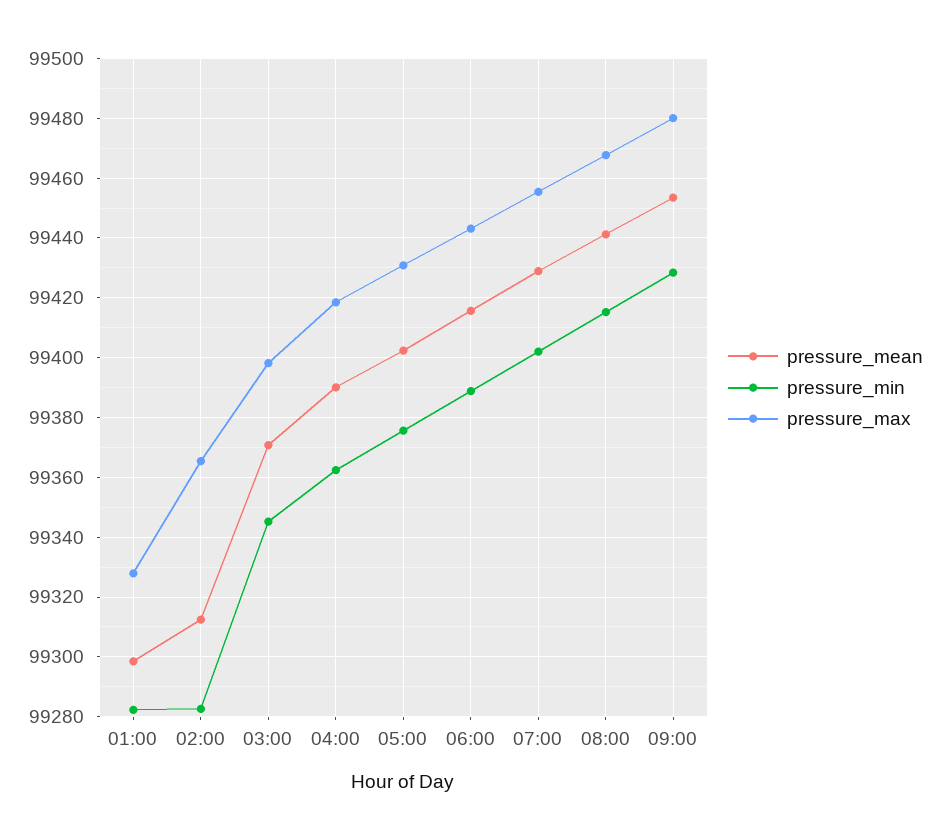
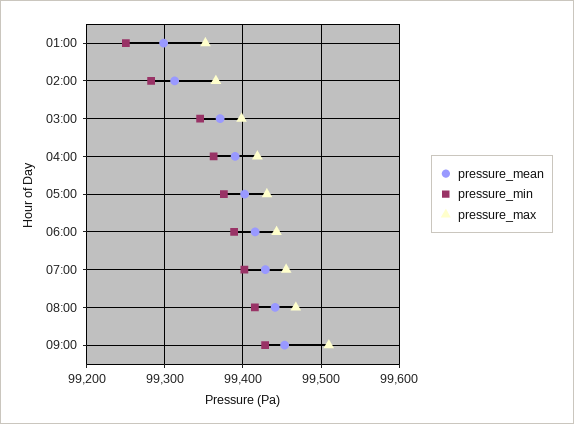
  {
    "pressure_mean": {
      "01:00": 99297.5,
      "02:00": 99312.5,
      "03:00": 99370,
      "04:00": 99390,
      "05:00": 99402.5,
      "06:00": 99415,
      "07:00": 99430,
      "08:00": 99440,
      "09:00": 99452.5
    },
    "pressure_min": {
-     "01:00": 99282.5,
+     "01:00": 99250,
      "02:00": 99282.5,
      "03:00": 99345,
      "04:00": 99362.5,
      "05:00": 99375,
      "06:00": 99390,
      "07:00": 99402.5,
      "08:00": 99415,
      "09:00": 99427.5
    },
    "pressure_max": {
-     "01:00": 99327.5,
+     "01:00": 99350,
      "02:00": 99365,
      "03:00": 99397.5,
      "04:00": 99417.5,
      "05:00": 99430,
      "06:00": 99442.5,
      "07:00": 99455,
      "08:00": 99467.5,
-     "09:00": 99480
+     "09:00": 99510
    }
  }

